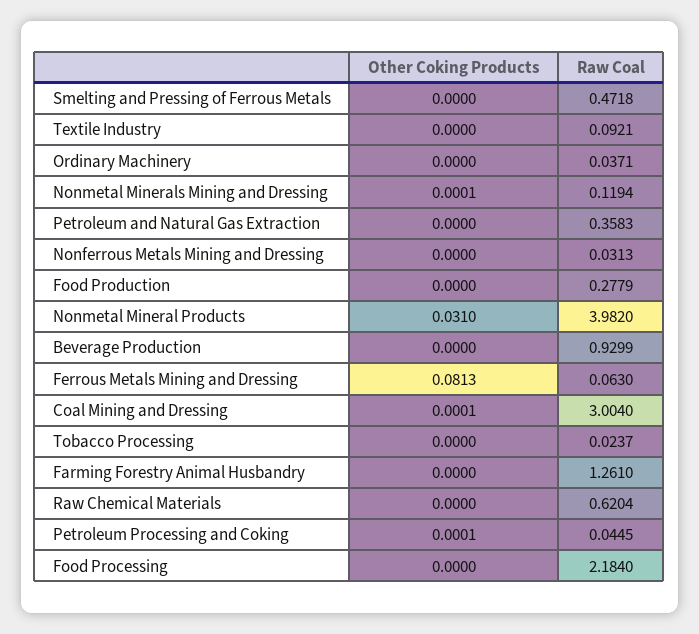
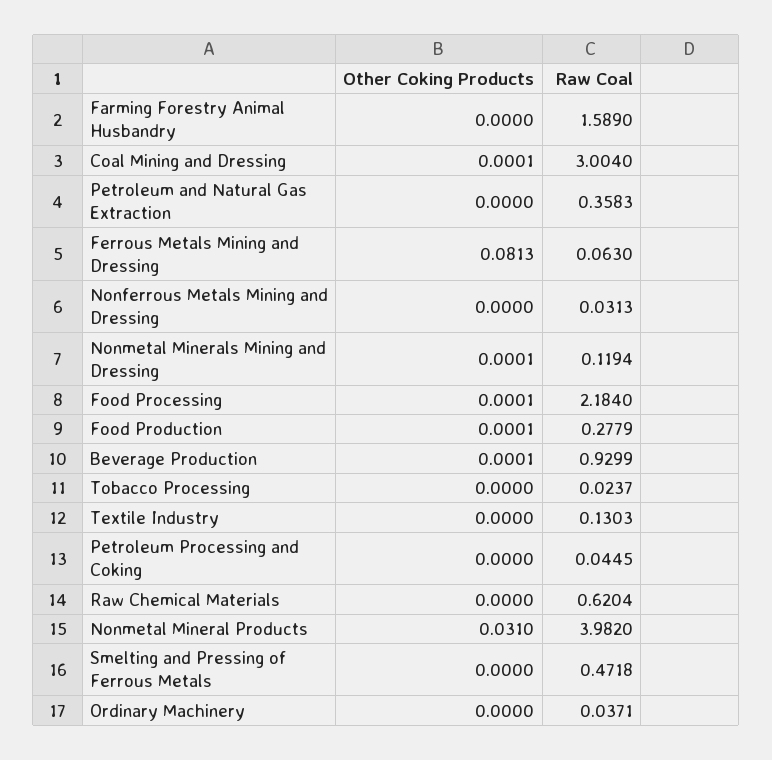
  {
    "Other Coking Products": {
      "Smelting and Pressing of Ferrous Metals": 0,
      "Textile Industry": 0,
      "Ordinary Machinery": 0,
      "Nonmetal Minerals Mining and Dressing": 0.0001,
      "Petroleum and Natural Gas Extraction": 0,
      "Nonferrous Metals Mining and Dressing": 0,
-     "Food Production": 0,
+     "Food Production": 0.0001,
      "Nonmetal Mineral Products": 0.031,
-     "Beverage Production": 0,
+     "Beverage Production": 0.0001,
      "Ferrous Metals Mining and Dressing": 0.0813,
      "Coal Mining and Dressing": 0.0001,
      "Tobacco Processing": 0,
      "Farming Forestry Animal Husbandry": 0,
      "Raw Chemical Materials": 0,
-     "Petroleum Processing and Coking": 0.0001,
+     "Petroleum Processing and Coking": 0,
-     "Food Processing": 0
+     "Food Processing": 0.0001
    },
    "Raw Coal": {
      "Smelting and Pressing of Ferrous Metals": 0.4718,
-     "Textile Industry": 0.0921,
+     "Textile Industry": 0.1303,
      "Ordinary Machinery": 0.0371,
      "Nonmetal Minerals Mining and Dressing": 0.1194,
      "Petroleum and Natural Gas Extraction": 0.3583,
      "Nonferrous Metals Mining and Dressing": 0.0313,
      "Food Production": 0.2779,
      "Nonmetal Mineral Products": 3.982,
      "Beverage Production": 0.9299,
      "Ferrous Metals Mining and Dressing": 0.063,
      "Coal Mining and Dressing": 3.004,
      "Tobacco Processing": 0.0237,
-     "Farming Forestry Animal Husbandry": 1.261,
+     "Farming Forestry Animal Husbandry": 1.589,
      "Raw Chemical Materials": 0.6204,
      "Petroleum Processing and Coking": 0.0445,
      "Food Processing": 2.184
    }
  }

